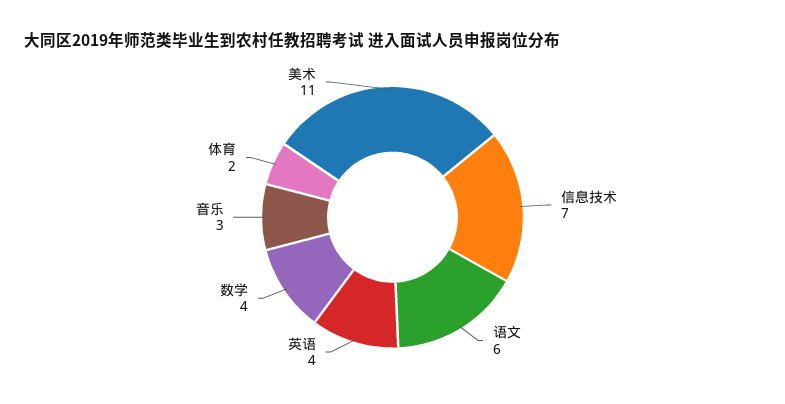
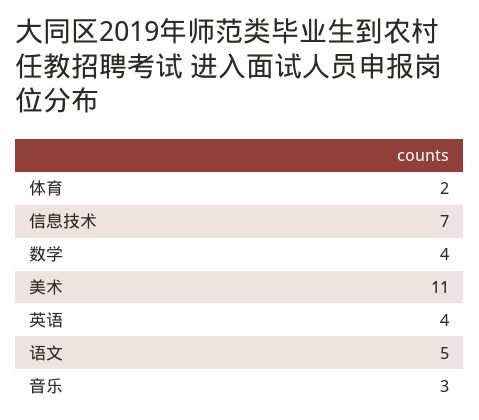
  {
    "信息技术": 7,
-   "语文": 6,
+   "语文": 5,
    "英语": 4,
    "数学": 4,
    "音乐": 3,
    "体育": 2,
    "美术": 11
  }

